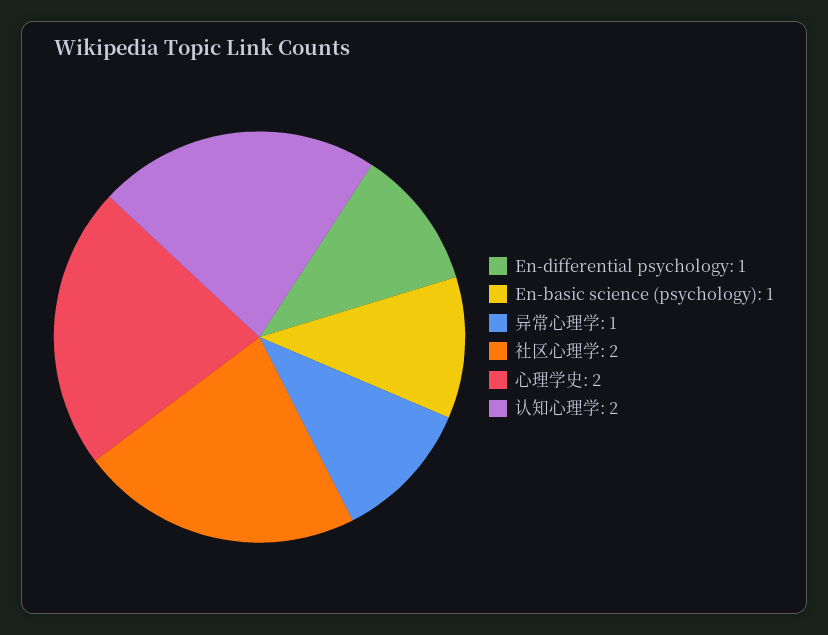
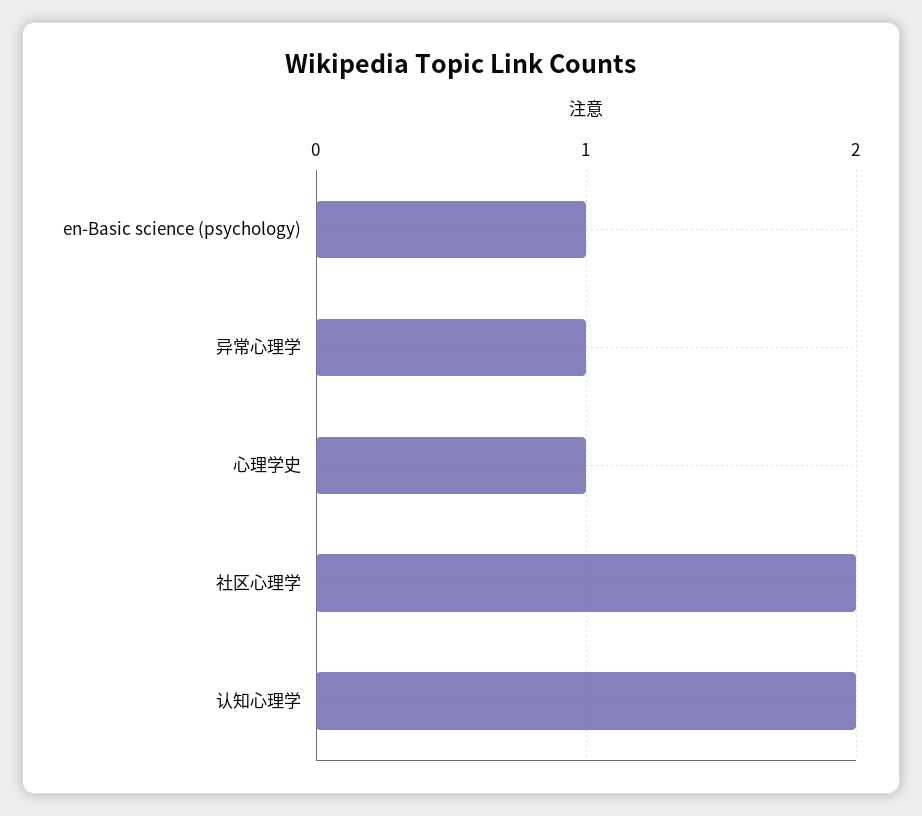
  {
-   "En-differential psychology": 1,
    "En-basic science (psychology)": 1,
    "异常心理学": 1,
    "社区心理学": 2,
-   "心理学史": 2,
+   "心理学史": 1,
    "认知心理学": 2
  }

